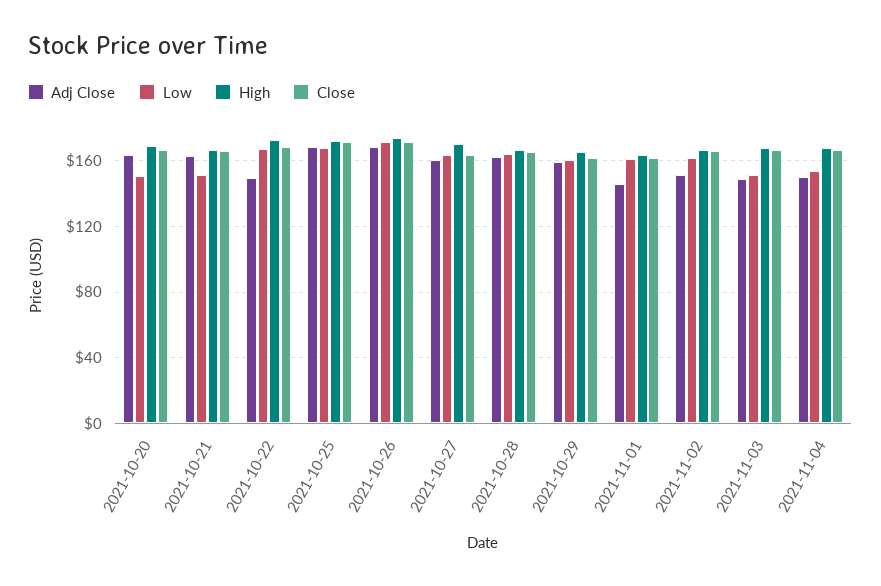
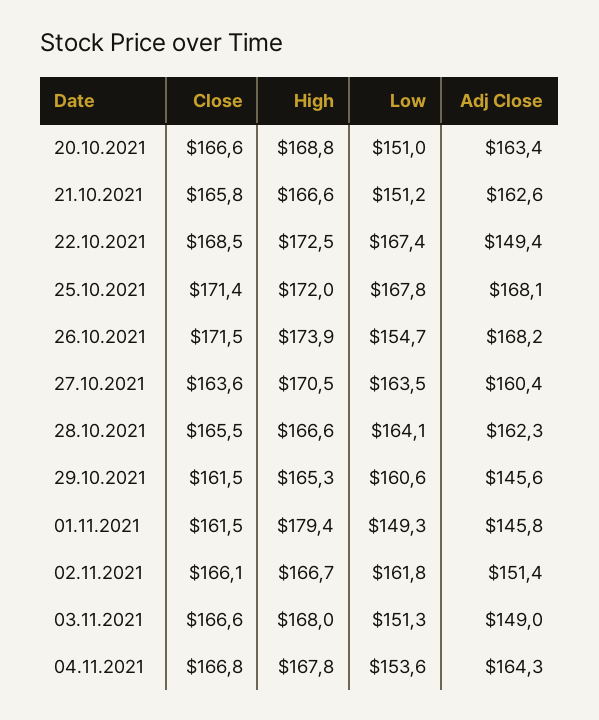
  {
    "Adj Close": {
      "2021-10-20": 163.4,
      "2021-10-21": 162.6,
      "2021-10-22": 149.4,
      "2021-10-25": 168.1,
      "2021-10-26": 168.2,
      "2021-10-27": 160.4,
      "2021-10-28": 162.3,
-     "2021-10-29": 160,
+     "2021-10-29": 145.6,
      "2021-11-01": 145.8,
      "2021-11-02": 151.4,
      "2021-11-03": 149,
-     "2021-11-04": 150
+     "2021-11-04": 164.3
    },
    "Low": {
      "2021-10-20": 151,
      "2021-10-21": 151.2,
      "2021-10-22": 167.4,
      "2021-10-25": 167.8,
-     "2021-10-26": 170,
+     "2021-10-26": 154.7,
      "2021-10-27": 163.5,
      "2021-10-28": 164.1,
      "2021-10-29": 160.6,
-     "2021-11-01": 160,
+     "2021-11-01": 149.3,
      "2021-11-02": 161.8,
      "2021-11-03": 151.3,
      "2021-11-04": 153.6
    },
    "High": {
      "2021-10-20": 168.8,
      "2021-10-21": 166.6,
      "2021-10-22": 172.5,
      "2021-10-25": 172,
      "2021-10-26": 173.9,
      "2021-10-27": 170.5,
      "2021-10-28": 166.6,
      "2021-10-29": 165.3,
-     "2021-11-01": 165,
+     "2021-11-01": 179.4,
      "2021-11-02": 166.7,
      "2021-11-03": 168,
      "2021-11-04": 167.8
    },
    "Close": {
      "2021-10-20": 166.6,
      "2021-10-21": 165.8,
      "2021-10-22": 168.5,
      "2021-10-25": 171.4,
      "2021-10-26": 171.5,
      "2021-10-27": 163.6,
      "2021-10-28": 165.5,
      "2021-10-29": 161.5,
      "2021-11-01": 161.5,
      "2021-11-02": 166.1,
      "2021-11-03": 166.6,
      "2021-11-04": 166.8
    }
  }

